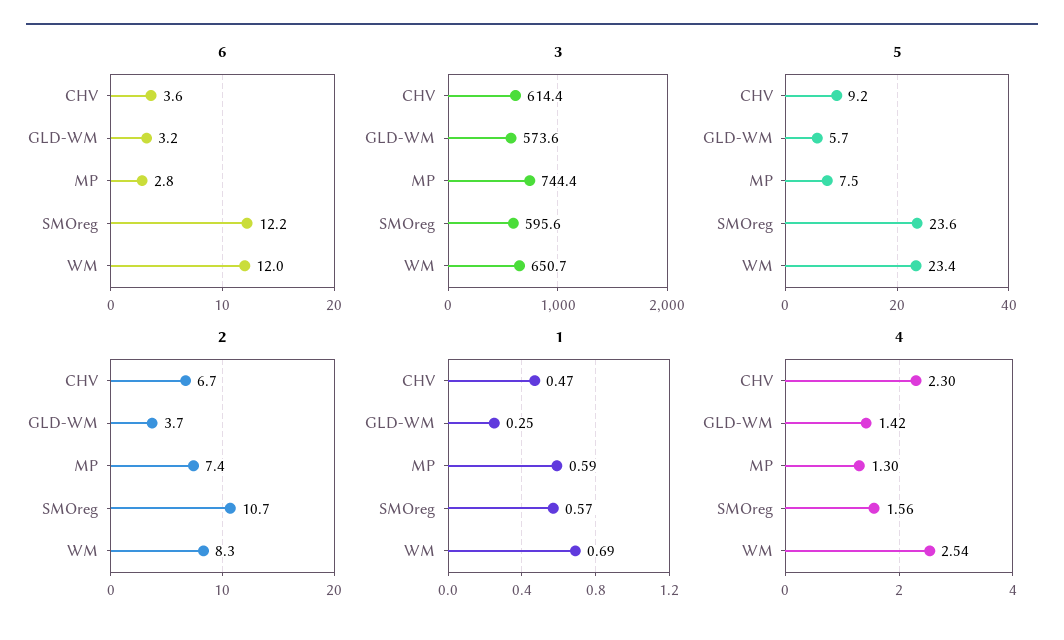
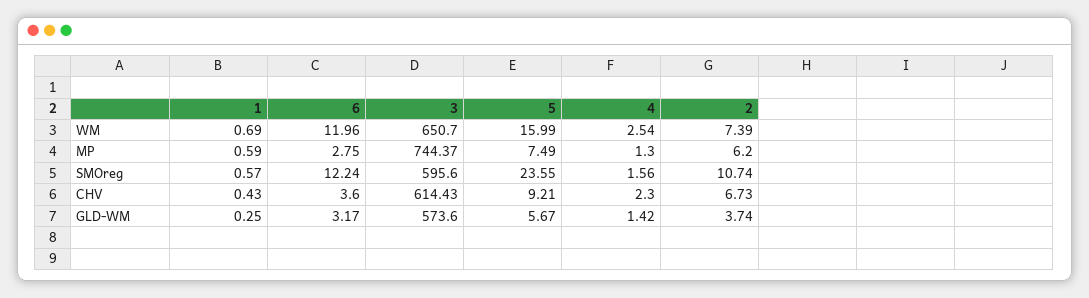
  {
    "6": {
      "CHV": 3.6,
      "GLD-WM": 3.17,
      "MP": 2.75,
      "SMOreg": 12.24,
      "WM": 11.96
    },
    "3": {
      "CHV": 614.43,
      "GLD-WM": 573.6,
      "MP": 744.37,
      "SMOreg": 595.6,
      "WM": 650.7
    },
    "5": {
      "CHV": 9.21,
      "GLD-WM": 5.67,
      "MP": 7.49,
      "SMOreg": 23.55,
-     "WM": 23.4
+     "WM": 15.99
    },
    "2": {
      "CHV": 6.73,
      "GLD-WM": 3.74,
-     "MP": 7.4,
+     "MP": 6.2,
      "SMOreg": 10.74,
-     "WM": 8.3
+     "WM": 7.39
    },
    "1": {
-     "CHV": 0.47,
+     "CHV": 0.43,
      "GLD-WM": 0.25,
      "MP": 0.59,
      "SMOreg": 0.57,
      "WM": 0.69
    },
    "4": {
      "CHV": 2.3,
      "GLD-WM": 1.42,
      "MP": 1.3,
      "SMOreg": 1.56,
      "WM": 2.54
    }
  }

